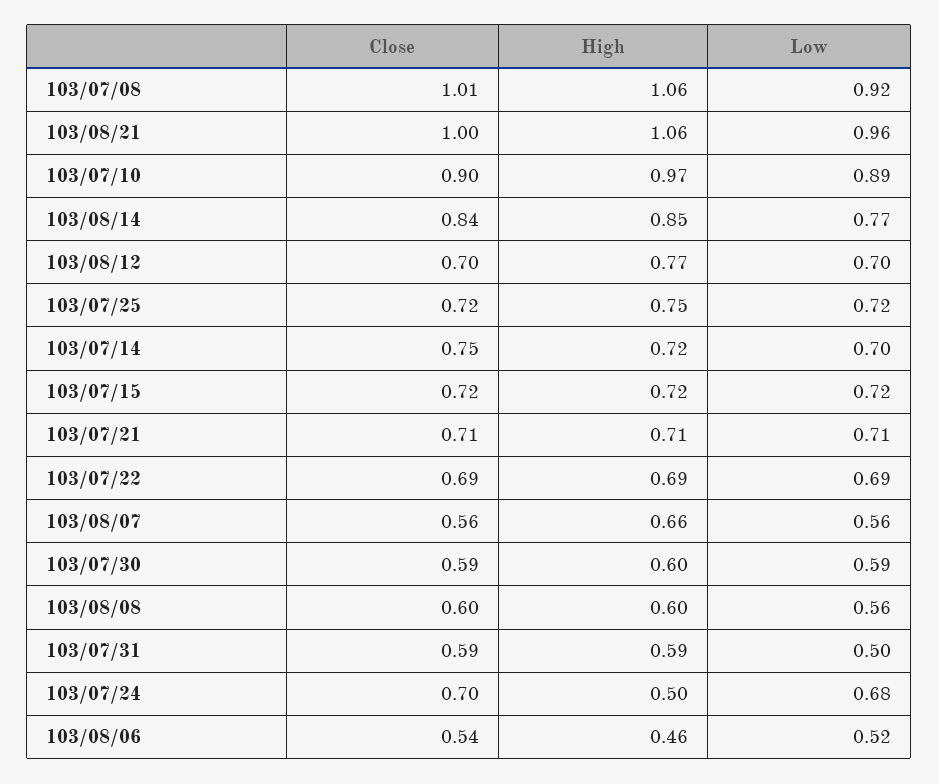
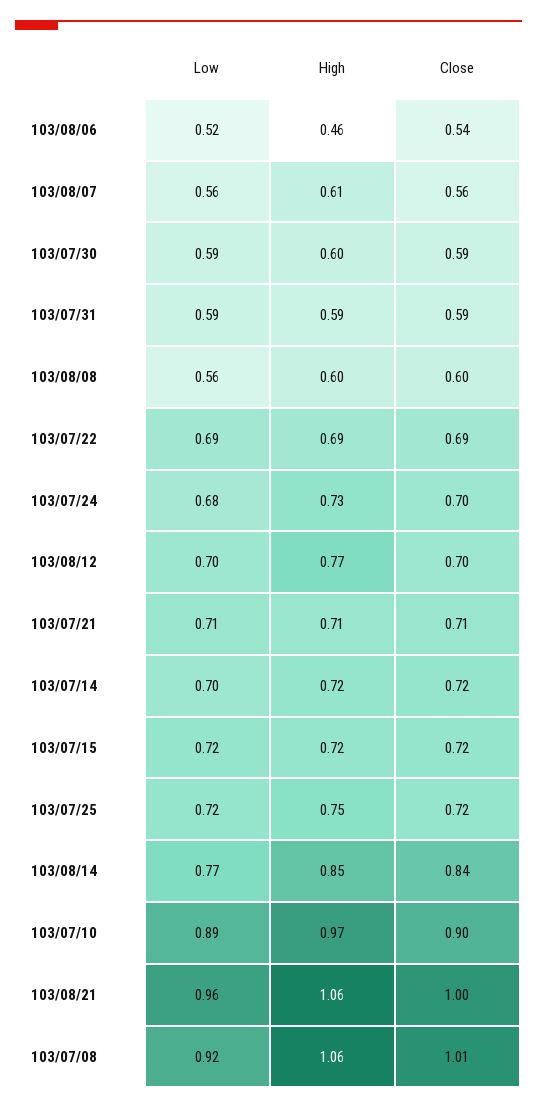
  {
    "Close": {
      "103/07/08": 1.01,
      "103/08/21": 1,
      "103/07/10": 0.9,
      "103/08/14": 0.84,
      "103/08/12": 0.7,
      "103/07/25": 0.72,
-     "103/07/14": 0.75,
+     "103/07/14": 0.72,
      "103/07/15": 0.72,
      "103/07/21": 0.71,
      "103/07/22": 0.69,
      "103/08/07": 0.56,
      "103/07/30": 0.59,
      "103/08/08": 0.6,
      "103/07/31": 0.59,
      "103/07/24": 0.7,
      "103/08/06": 0.54
    },
    "High": {
      "103/07/08": 1.06,
      "103/08/21": 1.06,
      "103/07/10": 0.97,
      "103/08/14": 0.85,
      "103/08/12": 0.77,
      "103/07/25": 0.75,
      "103/07/14": 0.72,
      "103/07/15": 0.72,
      "103/07/21": 0.71,
      "103/07/22": 0.69,
-     "103/08/07": 0.66,
+     "103/08/07": 0.61,
      "103/07/30": 0.6,
      "103/08/08": 0.6,
      "103/07/31": 0.59,
-     "103/07/24": 0.5,
+     "103/07/24": 0.73,
      "103/08/06": 0.46
    },
    "Low": {
      "103/07/08": 0.92,
      "103/08/21": 0.96,
      "103/07/10": 0.89,
      "103/08/14": 0.77,
      "103/08/12": 0.7,
      "103/07/25": 0.72,
      "103/07/14": 0.7,
      "103/07/15": 0.72,
      "103/07/21": 0.71,
      "103/07/22": 0.69,
      "103/08/07": 0.56,
      "103/07/30": 0.59,
      "103/08/08": 0.56,
-     "103/07/31": 0.5,
+     "103/07/31": 0.59,
      "103/07/24": 0.68,
      "103/08/06": 0.52
    }
  }

